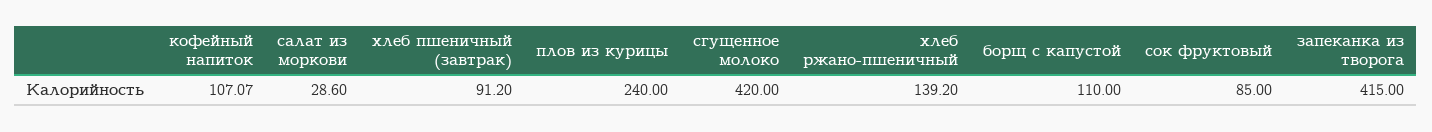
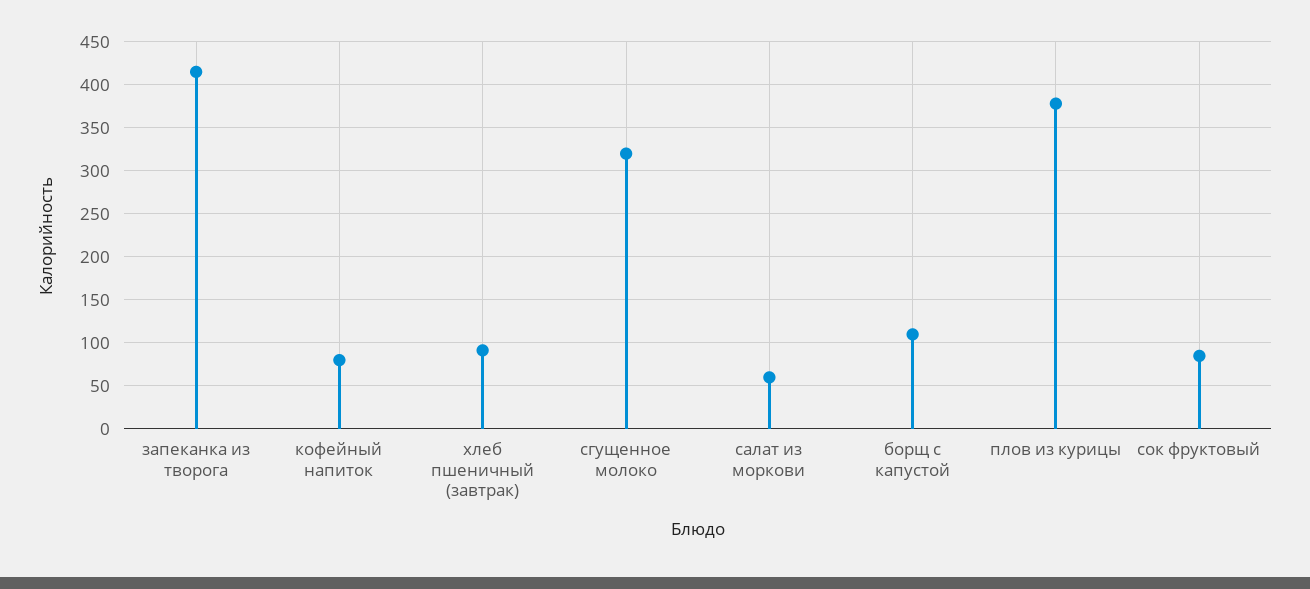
  {
-   "кофейный напиток": 107.07,
+   "кофейный напиток": 80,
-   "салат из моркови": 28.6,
+   "салат из моркови": 60,
    "хлеб пшеничный (завтрак)": 91.2,
-   "плов из курицы": 240,
+   "плов из курицы": 380,
-   "сгущенное молоко": 420,
+   "сгущенное молоко": 320,
-   "хлеб ржано-пшеничный": 139.2,
    "борщ с капустой": 110,
    "сок фруктовый": 85,
    "запеканка из творога": 415
  }

